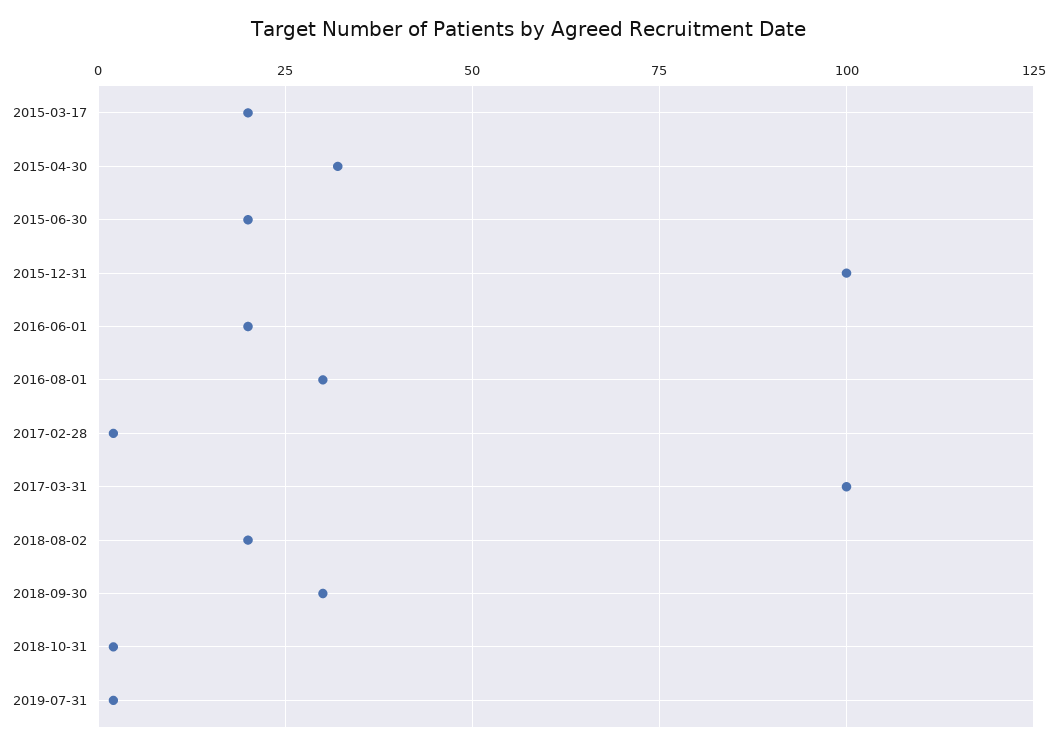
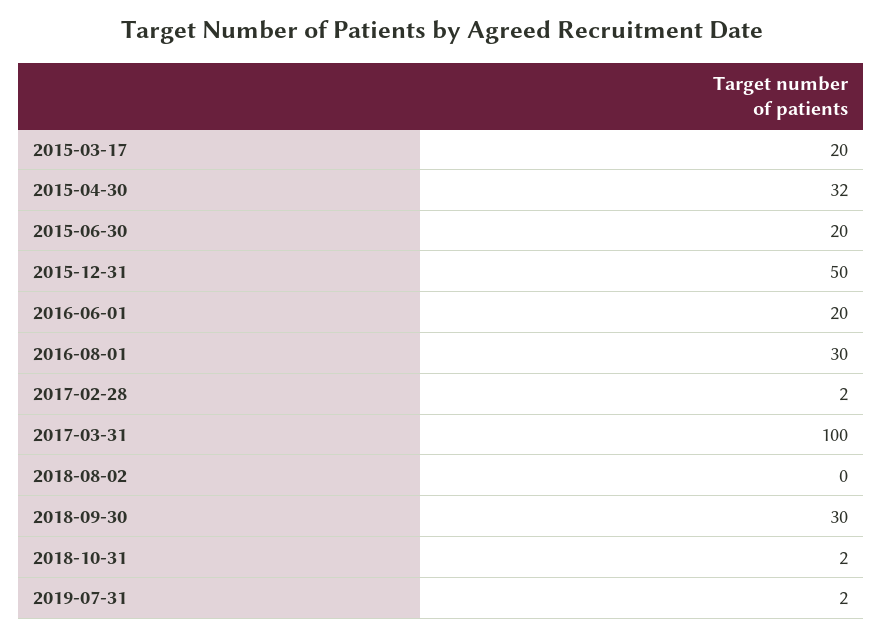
  {
    "2015-03-17": 20,
    "2015-04-30": 32,
    "2015-06-30": 20,
-   "2015-12-31": 100,
+   "2015-12-31": 50,
    "2016-06-01": 20,
    "2016-08-01": 30,
    "2017-02-28": 2,
    "2017-03-31": 100,
-   "2018-08-02": 20,
+   "2018-08-02": 0,
    "2018-09-30": 30,
    "2018-10-31": 2,
    "2019-07-31": 2
  }

